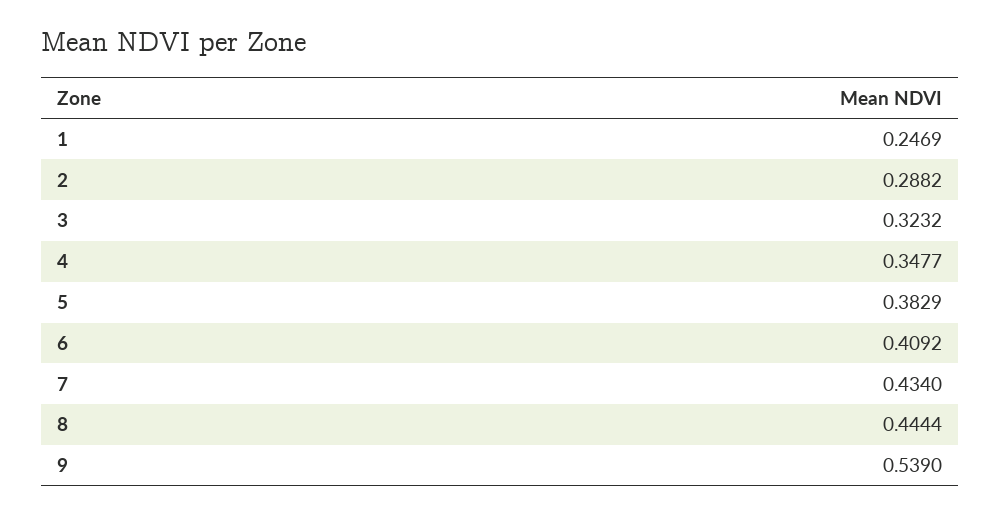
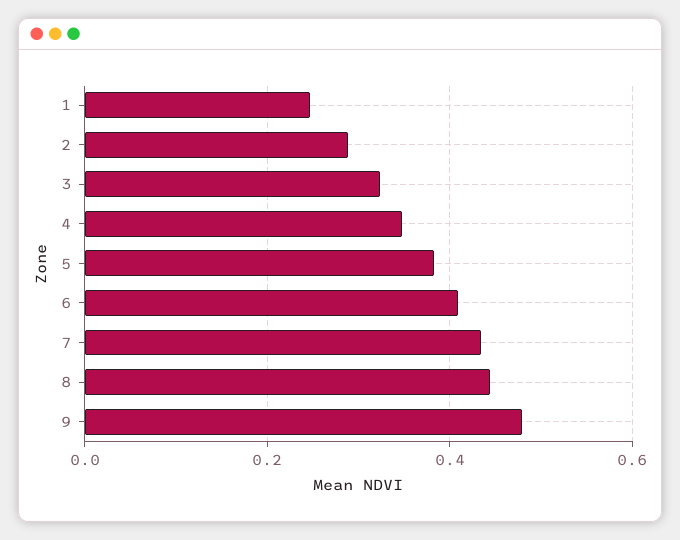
  {
    "1": 0.2469,
    "2": 0.2882,
    "3": 0.3232,
    "4": 0.3477,
    "5": 0.3829,
    "6": 0.4092,
    "7": 0.434,
    "8": 0.4444,
-   "9": 0.539
+   "9": 0.48
  }

